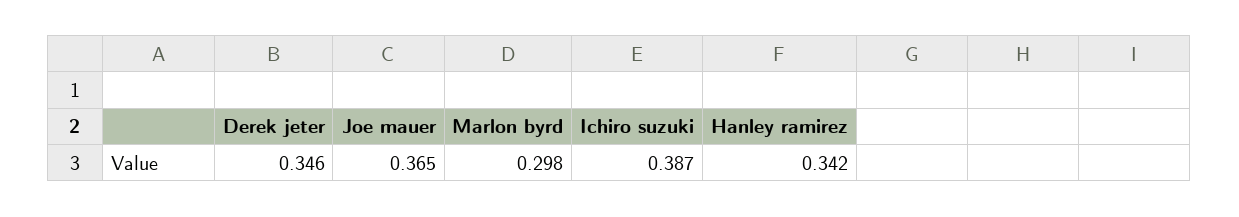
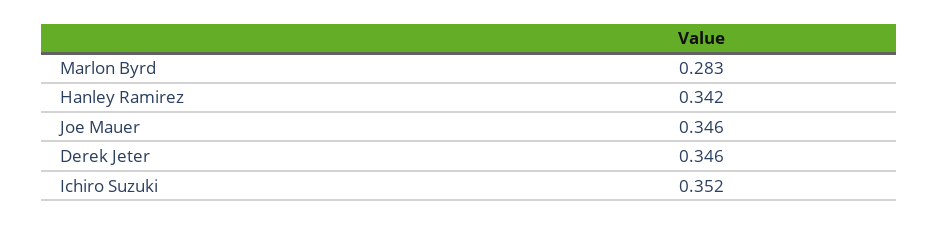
  {
    "Derek jeter": 0.346,
-   "Joe mauer": 0.365,
+   "Joe mauer": 0.346,
-   "Marlon byrd": 0.298,
+   "Marlon byrd": 0.283,
-   "Ichiro suzuki": 0.387,
+   "Ichiro suzuki": 0.352,
    "Hanley ramirez": 0.342
  }

